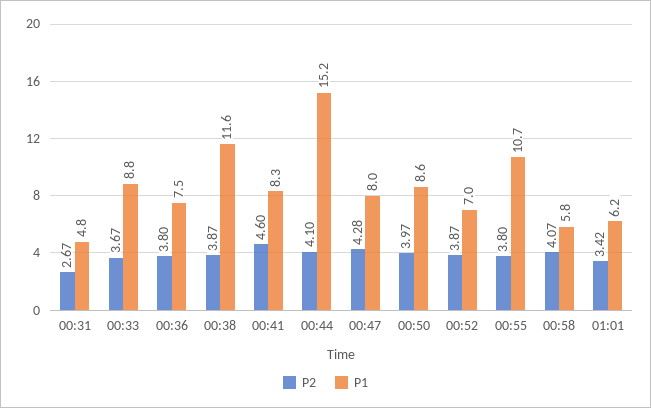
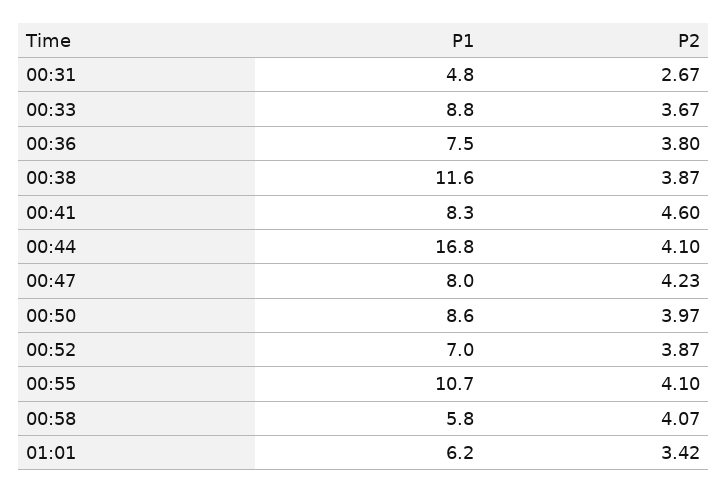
  {
    "P2": {
      "00:31": 2.67,
      "00:33": 3.67,
      "00:36": 3.8,
      "00:38": 3.87,
      "00:41": 4.6,
      "00:44": 4.1,
-     "00:47": 4.28,
+     "00:47": 4.23,
      "00:50": 3.97,
      "00:52": 3.87,
-     "00:55": 3.8,
+     "00:55": 4.1,
      "00:58": 4.07,
      "01:01": 3.42
    },
    "P1": {
      "00:31": 4.8,
      "00:33": 8.8,
      "00:36": 7.5,
      "00:38": 11.6,
      "00:41": 8.3,
-     "00:44": 15.2,
+     "00:44": 16.8,
      "00:47": 8,
      "00:50": 8.6,
      "00:52": 7,
      "00:55": 10.7,
      "00:58": 5.8,
      "01:01": 6.2
    }
  }

